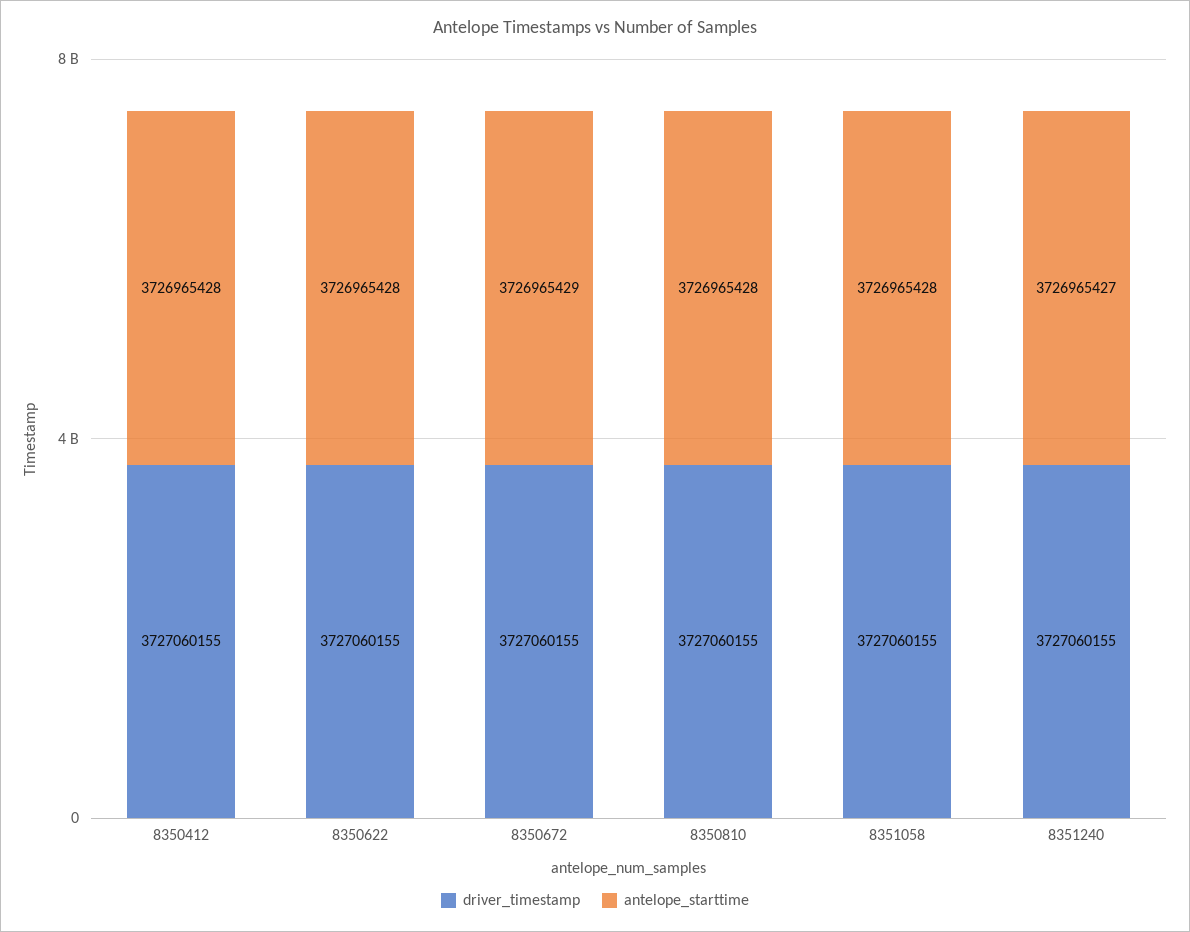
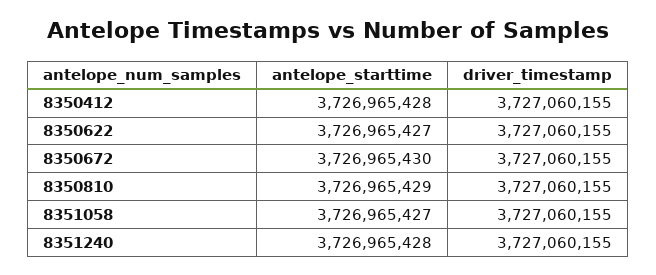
  {
    "driver_timestamp": {
      "8350412": 3727060155,
      "8350622": 3727060155,
      "8350672": 3727060155,
      "8350810": 3727060155,
      "8351058": 3727060155,
      "8351240": 3727060155
    },
    "antelope_starttime": {
      "8350412": 3726965428,
-     "8350622": 3726965428,
+     "8350622": 3726965427,
-     "8350672": 3726965429,
+     "8350672": 3726965430,
-     "8350810": 3726965428,
+     "8350810": 3726965429,
-     "8351058": 3726965428,
+     "8351058": 3726965427,
-     "8351240": 3726965427
+     "8351240": 3726965428
    }
  }

